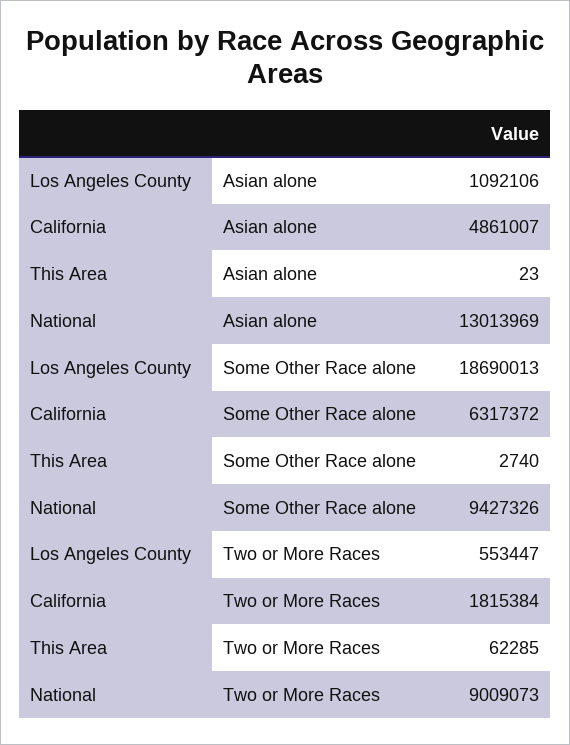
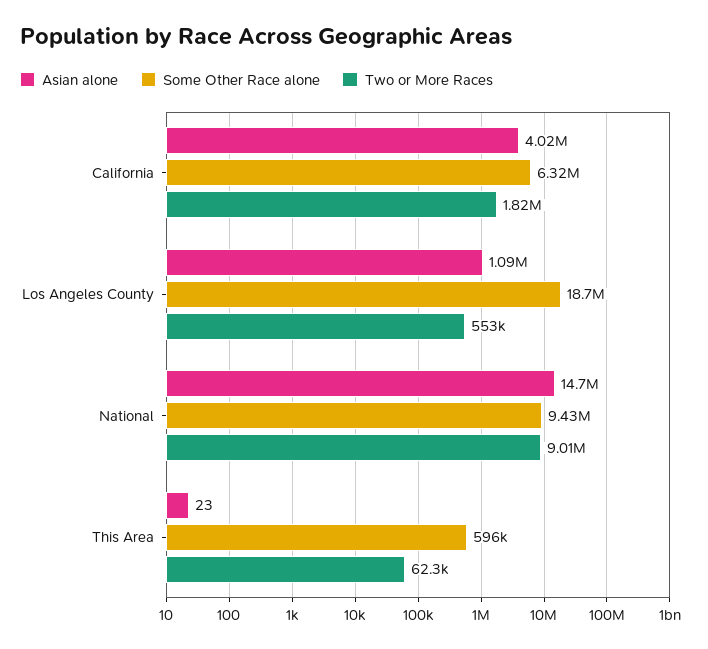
  {
    "Asian alone": {
      "Los Angeles County": 1092106,
-     "California": 4861007,
+     "California": 4020000,
      "This Area": 23,
-     "National": 13013969
+     "National": 14700000
    },
    "Some Other Race alone": {
      "Los Angeles County": 18690013,
      "California": 6317372,
-     "This Area": 2740,
+     "This Area": 596000,
      "National": 9427326
    },
    "Two or More Races": {
      "Los Angeles County": 553447,
      "California": 1815384,
      "This Area": 62285,
      "National": 9009073
    }
  }

